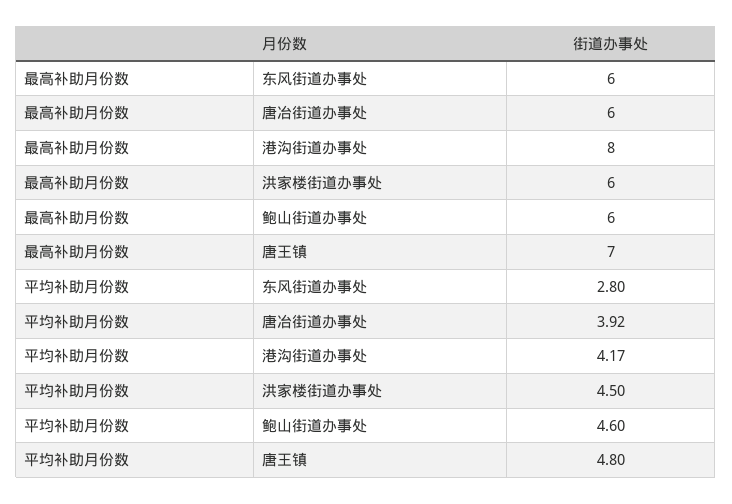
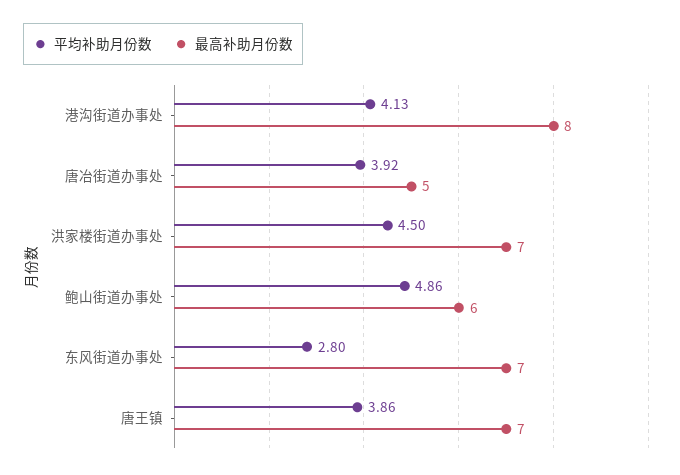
  {
    "最高补助月份数": {
-     "东风街道办事处": 6,
+     "东风街道办事处": 7,
-     "唐冶街道办事处": 6,
+     "唐冶街道办事处": 5,
      "港沟街道办事处": 8,
-     "洪家楼街道办事处": 6,
+     "洪家楼街道办事处": 7,
      "鲍山街道办事处": 6,
      "唐王镇": 7
    },
    "平均补助月份数": {
      "东风街道办事处": 2.8,
      "唐冶街道办事处": 3.92,
-     "港沟街道办事处": 4.17,
+     "港沟街道办事处": 4.13,
      "洪家楼街道办事处": 4.5,
-     "鲍山街道办事处": 4.6,
+     "鲍山街道办事处": 4.86,
-     "唐王镇": 4.8
+     "唐王镇": 3.86
    }
  }

